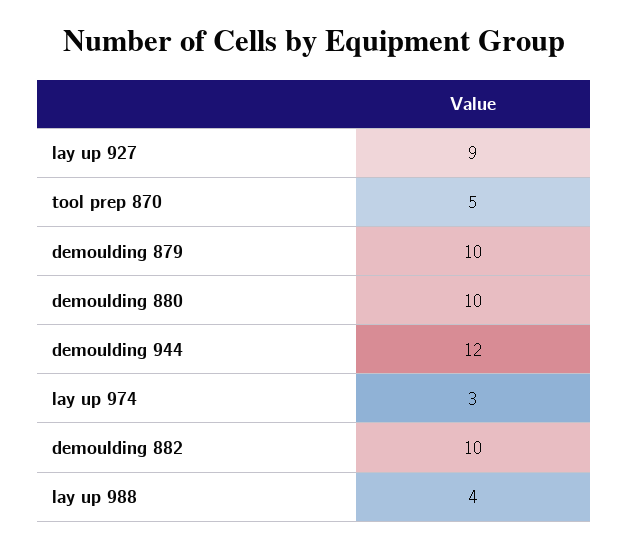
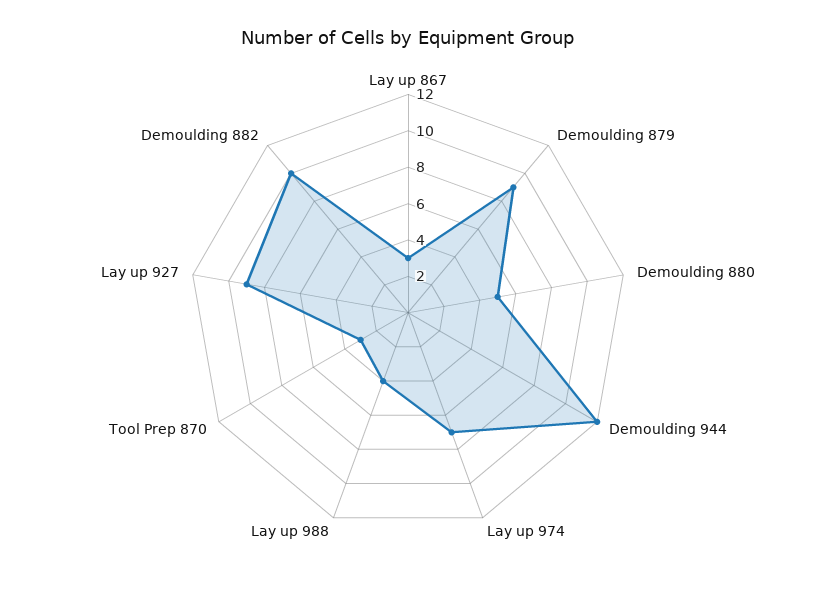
  {
    "lay up 927": 9,
-   "tool prep 870": 5,
+   "tool prep 870": 3,
-   "demoulding 879": 10,
+   "demoulding 879": 9,
-   "demoulding 880": 10,
+   "demoulding 880": 5,
    "demoulding 944": 12,
-   "lay up 974": 3,
+   "lay up 974": 7,
    "demoulding 882": 10,
-   "lay up 988": 4
+   "lay up 988": 4,
+   "Lay up 867": 3
  }

